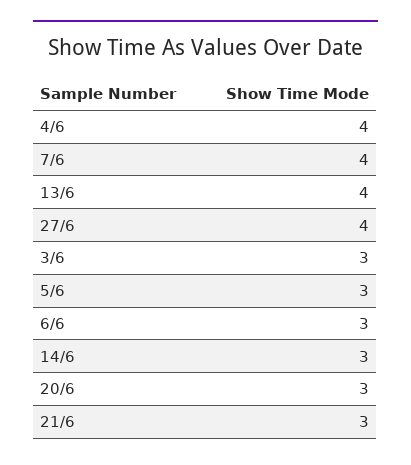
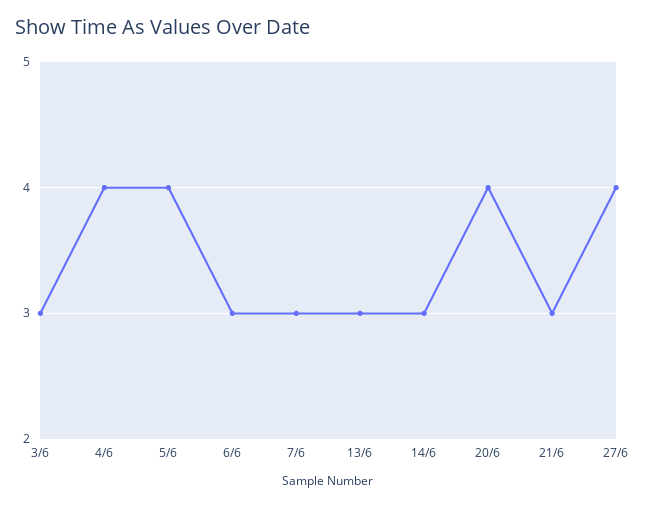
  {
    "4/6": 4,
-   "7/6": 4,
+   "7/6": 3,
-   "13/6": 4,
+   "13/6": 3,
    "27/6": 4,
    "3/6": 3,
-   "5/6": 3,
+   "5/6": 4,
    "6/6": 3,
    "14/6": 3,
-   "20/6": 3,
+   "20/6": 4,
    "21/6": 3
  }

